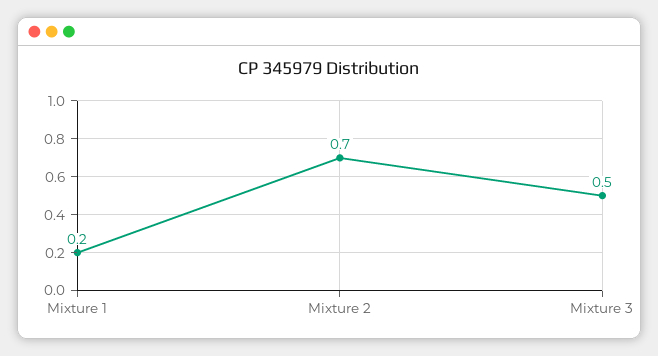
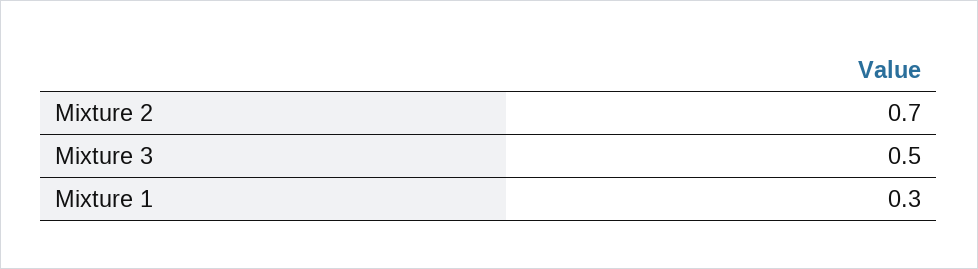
  {
-   "Mixture 1": 0.2,
+   "Mixture 1": 0.3,
    "Mixture 2": 0.7,
    "Mixture 3": 0.5
  }

